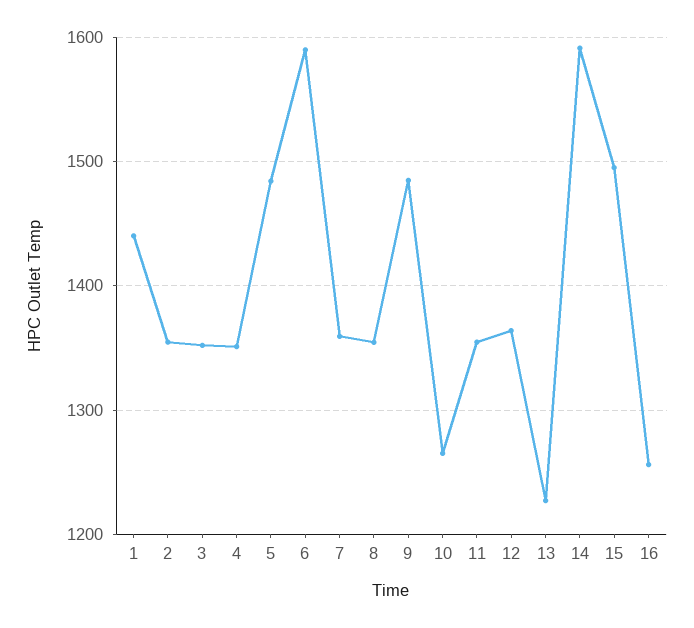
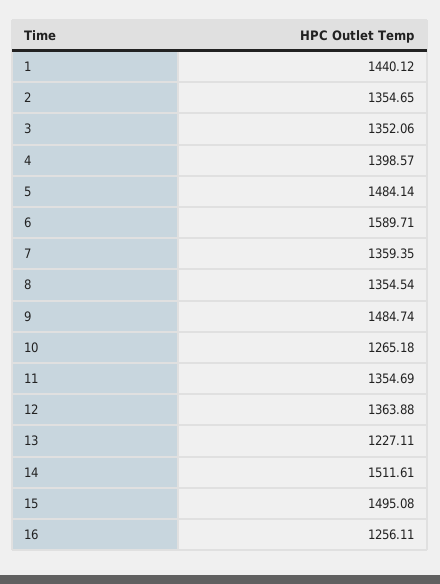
  {
    "1": 1440.12,
    "2": 1354.65,
    "3": 1352.06,
-   "4": 1350,
+   "4": 1398.57,
    "5": 1484.14,
    "6": 1589.71,
    "7": 1359.35,
    "8": 1354.54,
    "9": 1484.74,
    "10": 1265.18,
    "11": 1354.69,
    "12": 1363.88,
    "13": 1227.11,
-   "14": 1590,
+   "14": 1511.61,
    "15": 1495.08,
    "16": 1256.11
  }

